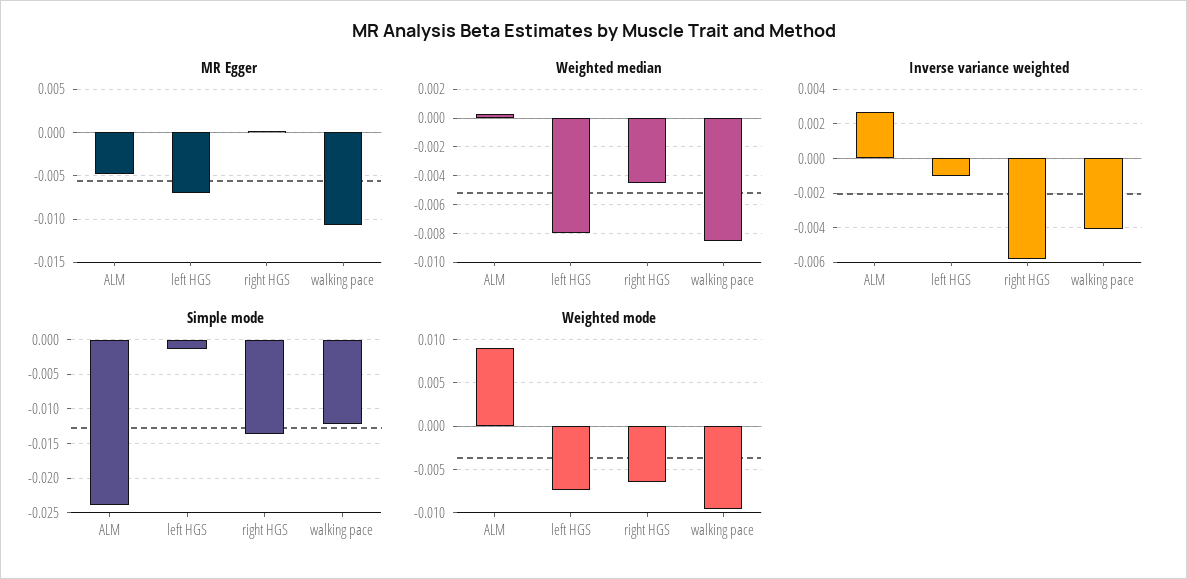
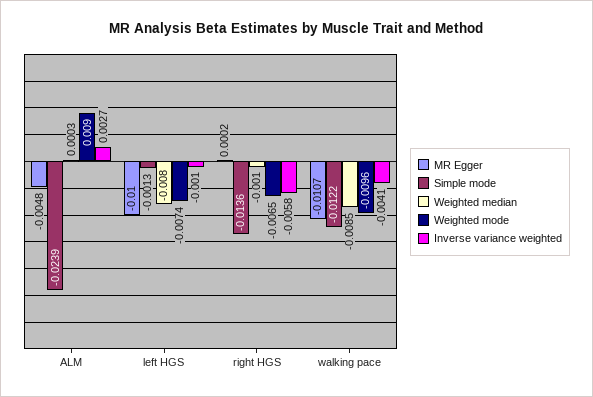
  {
    "MR Egger": {
      "ALM": -0.0048,
-     "left HGS": -0.007,
+     "left HGS": -0.01,
      "right HGS": 0.0002,
      "walking pace": -0.0107
    },
    "Weighted median": {
      "ALM": 0.0003,
      "left HGS": -0.008,
-     "right HGS": -0.0045,
+     "right HGS": -0.001,
      "walking pace": -0.0085
    },
    "Inverse variance weighted": {
      "ALM": 0.0027,
      "left HGS": -0.001,
      "right HGS": -0.0058,
      "walking pace": -0.0041
    },
    "Simple mode": {
      "ALM": -0.0239,
      "left HGS": -0.0013,
      "right HGS": -0.0136,
      "walking pace": -0.0122
    },
    "Weighted mode": {
      "ALM": 0.009,
      "left HGS": -0.0074,
      "right HGS": -0.0065,
      "walking pace": -0.0096
    }
  }

